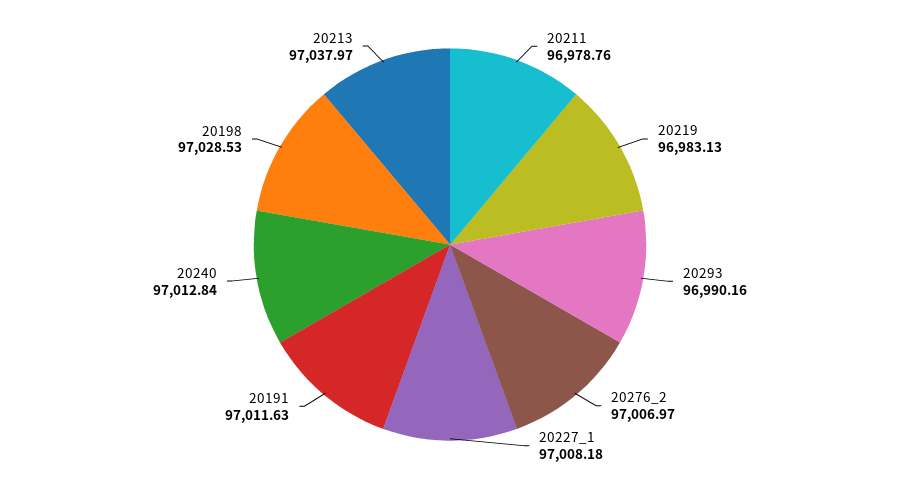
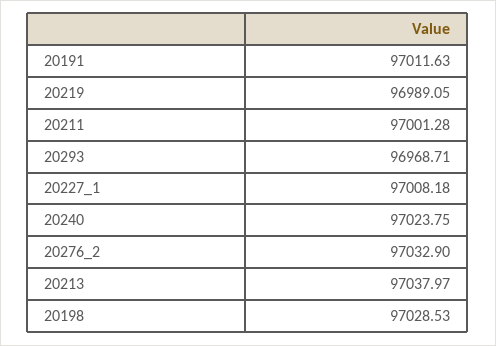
  {
-   "20211": 96978.76,
+   "20211": 97001.28,
-   "20219": 96983.13,
+   "20219": 96989.05,
-   "20293": 96990.16,
+   "20293": 96968.71,
-   "20276_2": 97006.97,
+   "20276_2": 97032.9,
    "20227_1": 97008.18,
    "20191": 97011.63,
-   "20240": 97012.84,
+   "20240": 97023.75,
    "20198": 97028.53,
    "20213": 97037.97
  }

